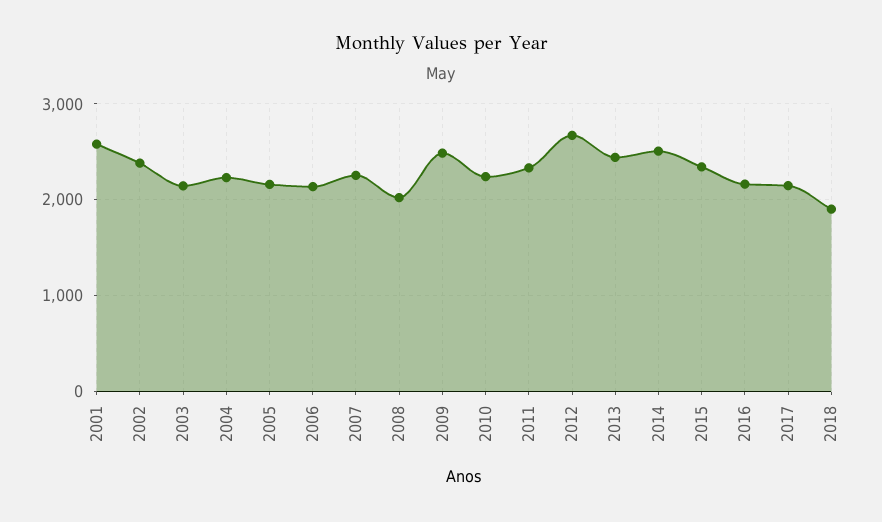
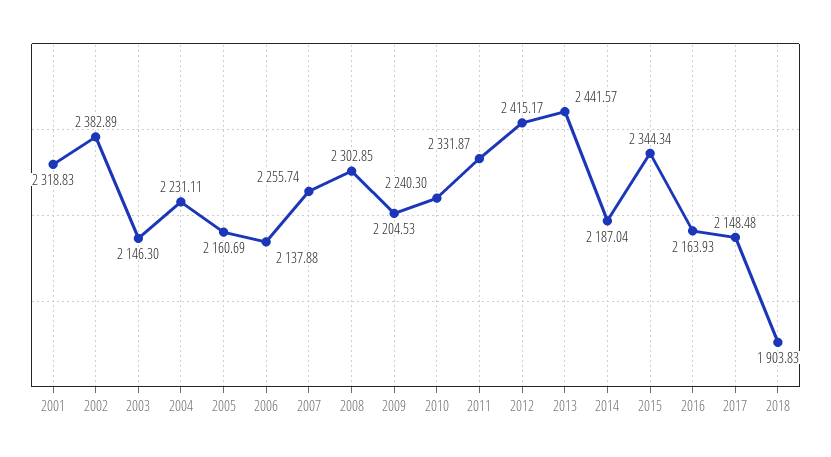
  {
-   "2001": 2600,
+   "2001": 2318.83,
    "2002": 2382.89,
    "2003": 2146.3,
    "2004": 2231.11,
    "2005": 2160.69,
    "2006": 2137.88,
    "2007": 2255.74,
-   "2008": 2000,
+   "2008": 2302.85,
-   "2009": 2500,
+   "2009": 2204.53,
    "2010": 2240.3,
    "2011": 2331.87,
-   "2012": 2700,
+   "2012": 2415.17,
    "2013": 2441.57,
-   "2014": 2500,
+   "2014": 2187.04,
    "2015": 2344.34,
    "2016": 2163.93,
    "2017": 2148.48,
    "2018": 1903.83
  }

